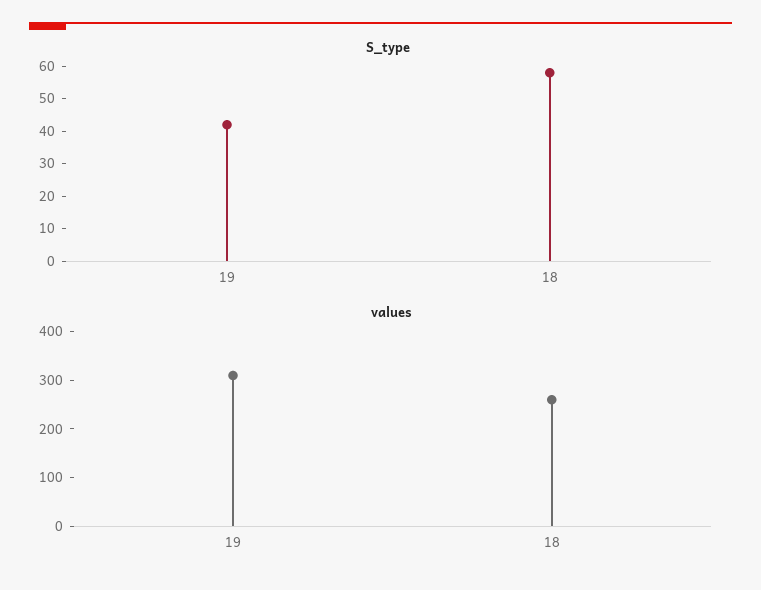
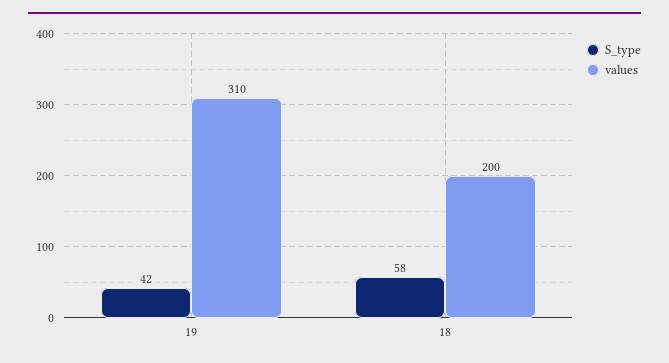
  {
    "S_type": {
      "19": 42,
      "18": 58
    },
    "values": {
      "19": 310,
-     "18": 260
+     "18": 200
    }
  }

